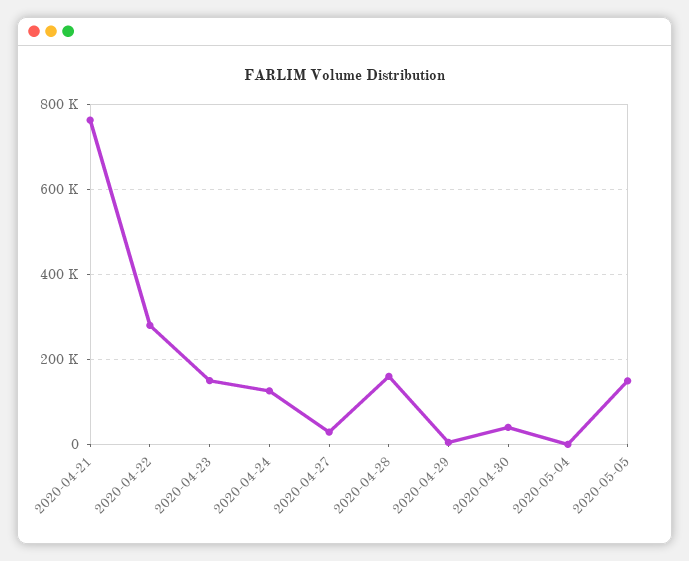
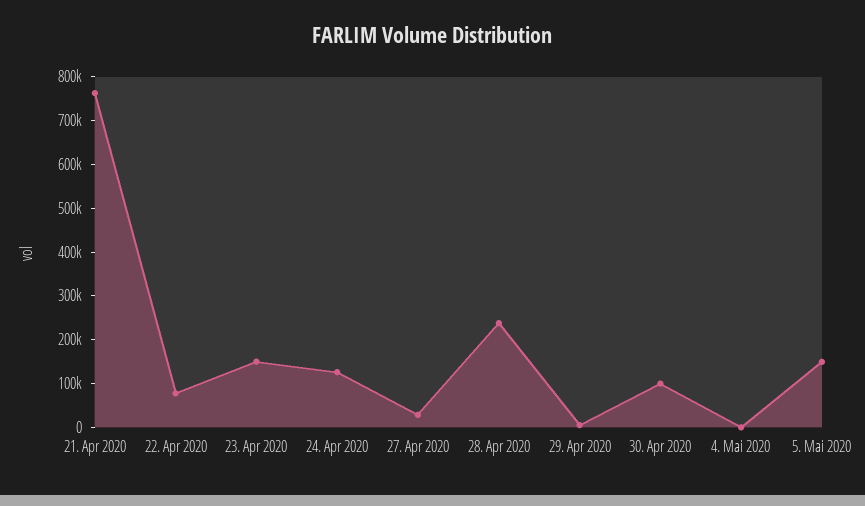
  {
    "2020-04-21": 760000,
-   "2020-04-22": 280000,
+   "2020-04-22": 80000,
    "2020-04-23": 160000,
    "2020-04-24": 120000,
    "2020-04-27": 20000,
-   "2020-04-28": 160000,
+   "2020-04-28": 240000,
    "2020-04-29": 0,
-   "2020-04-30": 40000,
+   "2020-04-30": 100000,
    "2020-05-04": 0,
    "2020-05-05": 140000
  }

